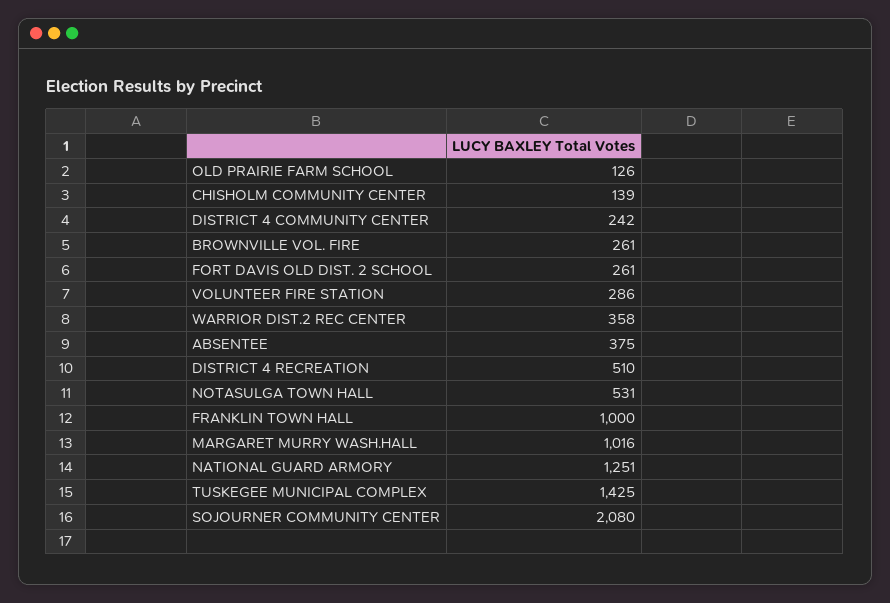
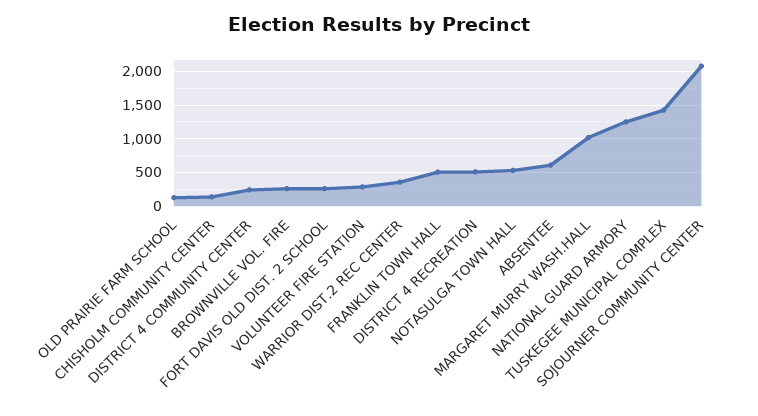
  {
    "OLD PRAIRIE FARM SCHOOL": 126,
    "CHISHOLM COMMUNITY CENTER": 139,
    "DISTRICT 4 COMMUNITY CENTER": 242,
    "BROWNVILLE VOL. FIRE": 261,
    "FORT DAVIS OLD DIST. 2 SCHOOL": 261,
    "VOLUNTEER FIRE STATION": 286,
    "WARRIOR DIST.2 REC CENTER": 358,
-   "ABSENTEE": 375,
+   "ABSENTEE": 600,
    "DISTRICT 4 RECREATION": 510,
    "NOTASULGA TOWN HALL": 531,
-   "FRANKLIN TOWN HALL": 1000,
+   "FRANKLIN TOWN HALL": 500,
    "MARGARET MURRY WASH.HALL": 1016,
    "NATIONAL GUARD ARMORY": 1251,
    "TUSKEGEE MUNICIPAL COMPLEX": 1425,
    "SOJOURNER COMMUNITY CENTER": 2080
  }

